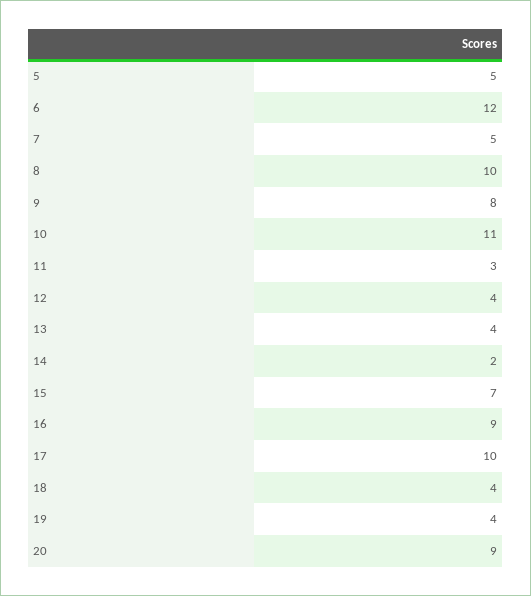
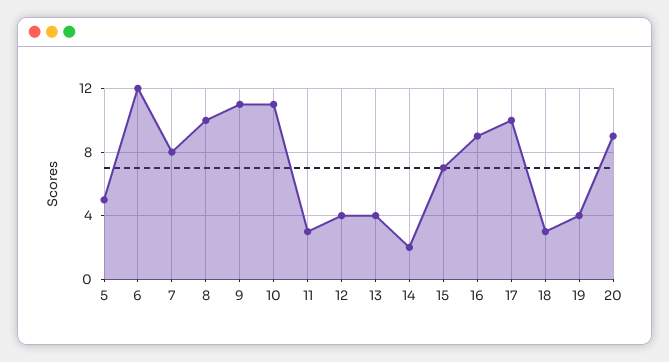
  {
    "5": 5,
    "6": 12,
-   "7": 5,
+   "7": 8,
    "8": 10,
-   "9": 8,
+   "9": 11,
    "10": 11,
    "11": 3,
    "12": 4,
    "13": 4,
    "14": 2,
    "15": 7,
    "16": 9,
    "17": 10,
-   "18": 4,
+   "18": 3,
    "19": 4,
    "20": 9
  }

